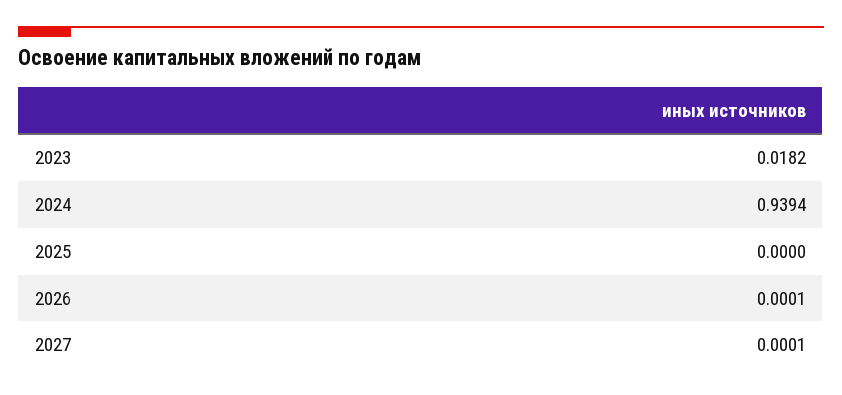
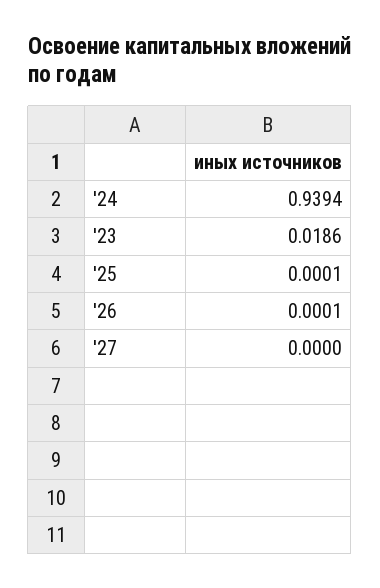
  {
-   "2023": 0.0182,
+   "2023": 0.0186,
    "2024": 0.9394,
-   "2025": 0,
+   "2025": 0.0001,
    "2026": 0.0001,
-   "2027": 0.0001
+   "2027": 0
  }

